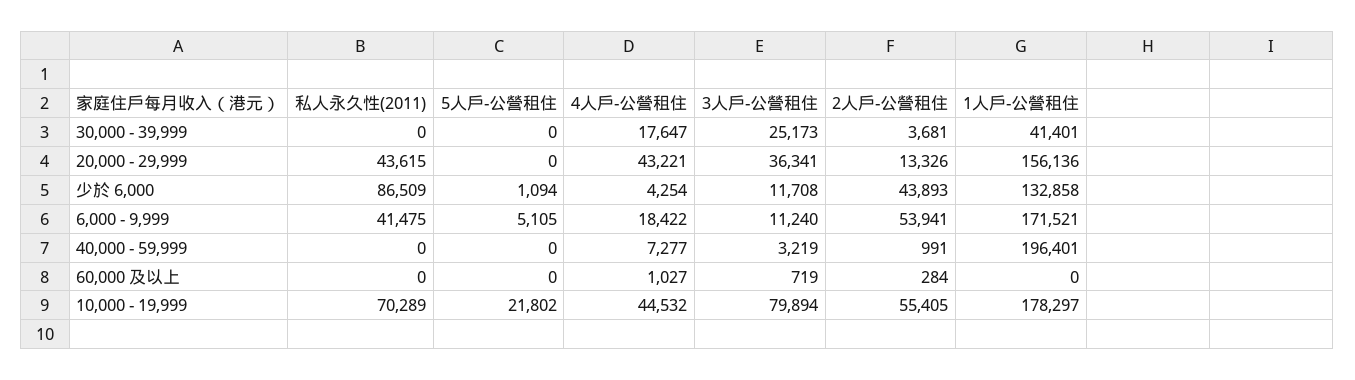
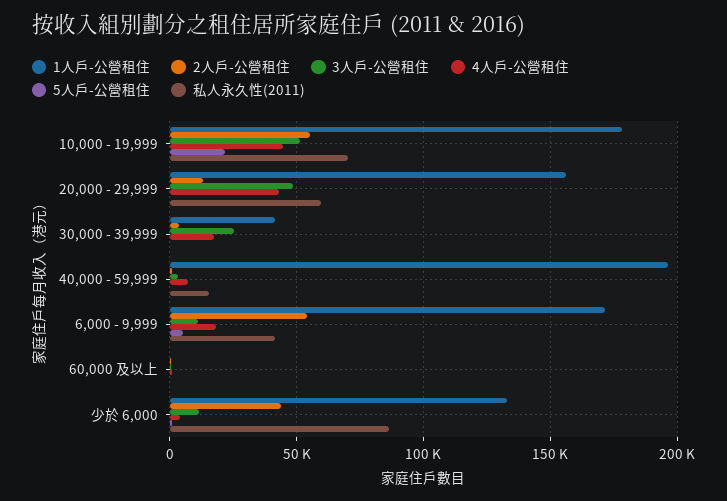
  {
    "私人永久性(2011)": {
      "30,000 - 39,999": 0,
-     "20,000 - 29,999": 43615,
+     "20,000 - 29,999": 60000,
      "少於 6,000": 86509,
      "6,000 - 9,999": 41475,
-     "40,000 - 59,999": 0,
+     "40,000 - 59,999": 15000,
      "60,000 及以上": 0,
      "10,000 - 19,999": 70289
    },
    "5人戶-公營租住": {
      "30,000 - 39,999": 0,
      "20,000 - 29,999": 0,
      "少於 6,000": 1094,
      "6,000 - 9,999": 5105,
      "40,000 - 59,999": 0,
      "60,000 及以上": 0,
      "10,000 - 19,999": 21802
    },
    "4人戶-公營租住": {
      "30,000 - 39,999": 17647,
      "20,000 - 29,999": 43221,
      "少於 6,000": 4254,
      "6,000 - 9,999": 18422,
      "40,000 - 59,999": 7277,
      "60,000 及以上": 1027,
      "10,000 - 19,999": 44532
    },
    "3人戶-公營租住": {
      "30,000 - 39,999": 25173,
-     "20,000 - 29,999": 36341,
+     "20,000 - 29,999": 50000,
      "少於 6,000": 11708,
      "6,000 - 9,999": 11240,
      "40,000 - 59,999": 3219,
      "60,000 及以上": 719,
-     "10,000 - 19,999": 79894
+     "10,000 - 19,999": 50000
    },
    "2人戶-公營租住": {
      "30,000 - 39,999": 3681,
      "20,000 - 29,999": 13326,
      "少於 6,000": 43893,
      "6,000 - 9,999": 53941,
      "40,000 - 59,999": 991,
      "60,000 及以上": 284,
      "10,000 - 19,999": 55405
    },
    "1人戶-公營租住": {
      "30,000 - 39,999": 41401,
      "20,000 - 29,999": 156136,
      "少於 6,000": 132858,
      "6,000 - 9,999": 171521,
      "40,000 - 59,999": 196401,
      "60,000 及以上": 0,
      "10,000 - 19,999": 178297
    }
  }

